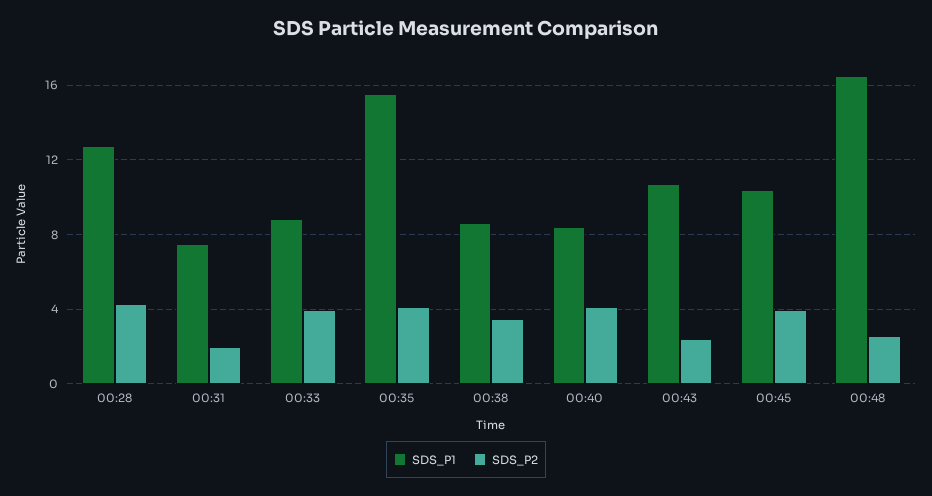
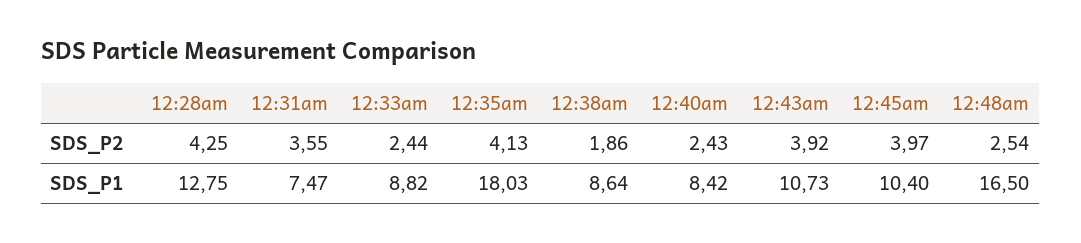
  {
    "SDS_P1": {
      "00:28": 12.75,
      "00:31": 7.47,
      "00:33": 8.82,
-     "00:35": 15.5,
+     "00:35": 18.03,
      "00:38": 8.64,
      "00:40": 8.42,
      "00:43": 10.73,
      "00:45": 10.4,
      "00:48": 16.5
    },
    "SDS_P2": {
      "00:28": 4.25,
-     "00:31": 2,
+     "00:31": 3.55,
-     "00:33": 4,
+     "00:33": 2.44,
      "00:35": 4.13,
-     "00:38": 3.5,
+     "00:38": 1.86,
-     "00:40": 4,
+     "00:40": 2.43,
-     "00:43": 2.5,
+     "00:43": 3.92,
      "00:45": 3.97,
      "00:48": 2.54
    }
  }

